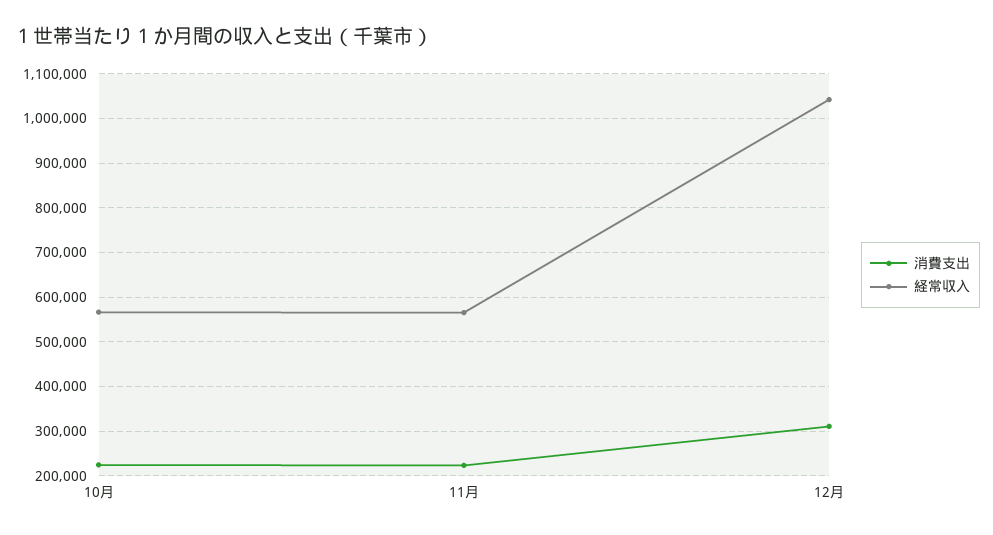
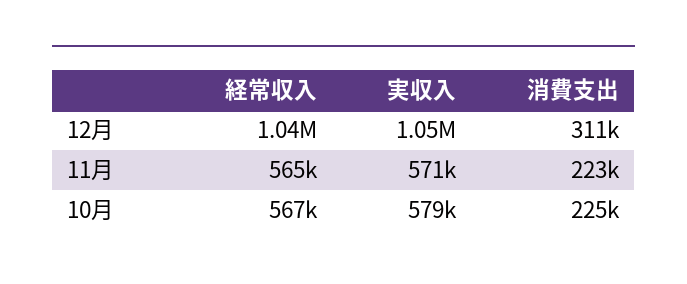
  {
    "消費支出": {
      "10月": 225000,
      "11月": 223000,
      "12月": 311000
    },
    "経常収入": {
      "10月": 567000,
      "11月": 565000,
      "12月": 1040000
-   }
+   },
+   "実収入": {
+     "12月": 1050000,
+     "11月": 571000,
+     "10月": 579000
+   }
  }

